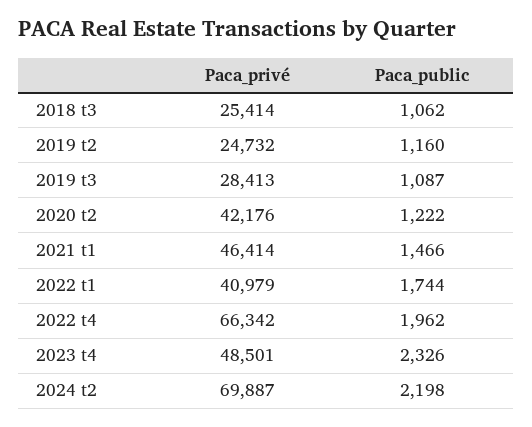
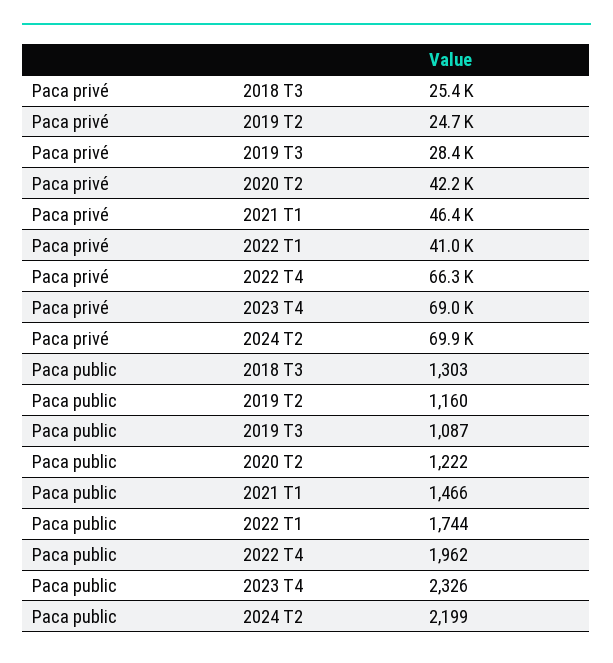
  {
    "Paca_privé": {
      "2018 t3": 25414,
      "2019 t2": 24732,
      "2019 t3": 28413,
      "2020 t2": 42176,
      "2021 t1": 46414,
      "2022 t1": 40979,
      "2022 t4": 66342,
-     "2023 t4": 48501,
+     "2023 t4": 69000,
      "2024 t2": 69887
    },
    "Paca_public": {
-     "2018 t3": 1062,
+     "2018 t3": 1303,
      "2019 t2": 1160,
      "2019 t3": 1087,
      "2020 t2": 1222,
      "2021 t1": 1466,
      "2022 t1": 1744,
      "2022 t4": 1962,
      "2023 t4": 2326,
-     "2024 t2": 2198
+     "2024 t2": 2199
    }
  }

